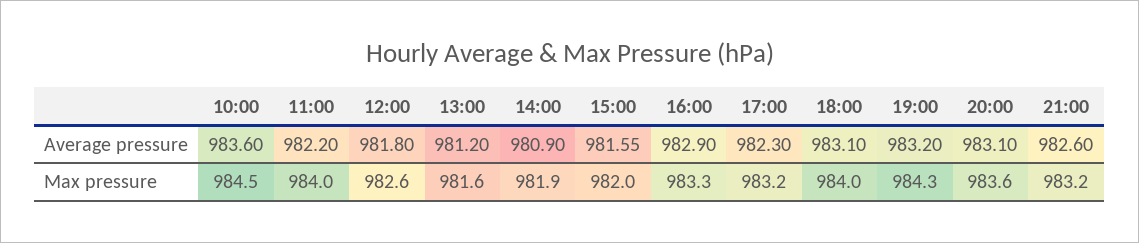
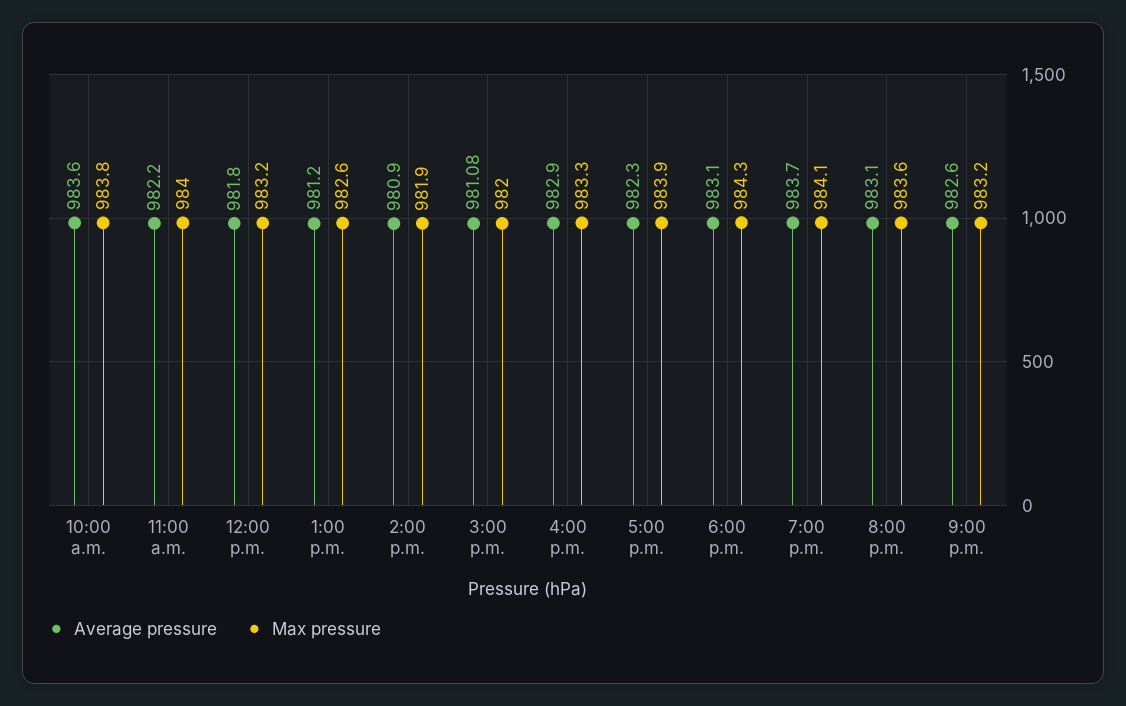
  {
    "Average pressure": {
      "10:00": 983.6,
      "11:00": 982.2,
      "12:00": 981.8,
      "13:00": 981.2,
      "14:00": 980.9,
-     "15:00": 981.55,
+     "15:00": 981.08,
      "16:00": 982.9,
      "17:00": 982.3,
      "18:00": 983.1,
-     "19:00": 983.2,
+     "19:00": 983.7,
      "20:00": 983.1,
      "21:00": 982.6
    },
    "Max pressure": {
-     "10:00": 984.5,
+     "10:00": 983.8,
      "11:00": 984,
-     "12:00": 982.6,
+     "12:00": 983.2,
-     "13:00": 981.6,
+     "13:00": 982.6,
      "14:00": 981.9,
      "15:00": 982,
      "16:00": 983.3,
-     "17:00": 983.2,
+     "17:00": 983.9,
-     "18:00": 984,
+     "18:00": 984.3,
-     "19:00": 984.3,
+     "19:00": 984.1,
      "20:00": 983.6,
      "21:00": 983.2
    }
  }

